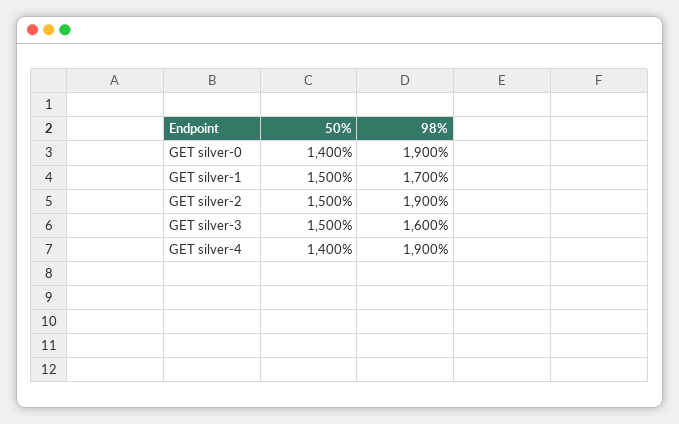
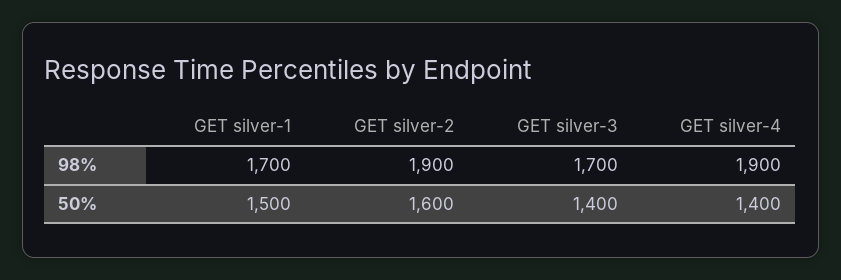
  {
    "50%": {
-     "GET silver-0": 1400,
      "GET silver-1": 1500,
-     "GET silver-2": 1500,
+     "GET silver-2": 1600,
-     "GET silver-3": 1500,
+     "GET silver-3": 1400,
      "GET silver-4": 1400
    },
    "98%": {
-     "GET silver-0": 1900,
      "GET silver-1": 1700,
      "GET silver-2": 1900,
-     "GET silver-3": 1600,
+     "GET silver-3": 1700,
      "GET silver-4": 1900
    }
  }

